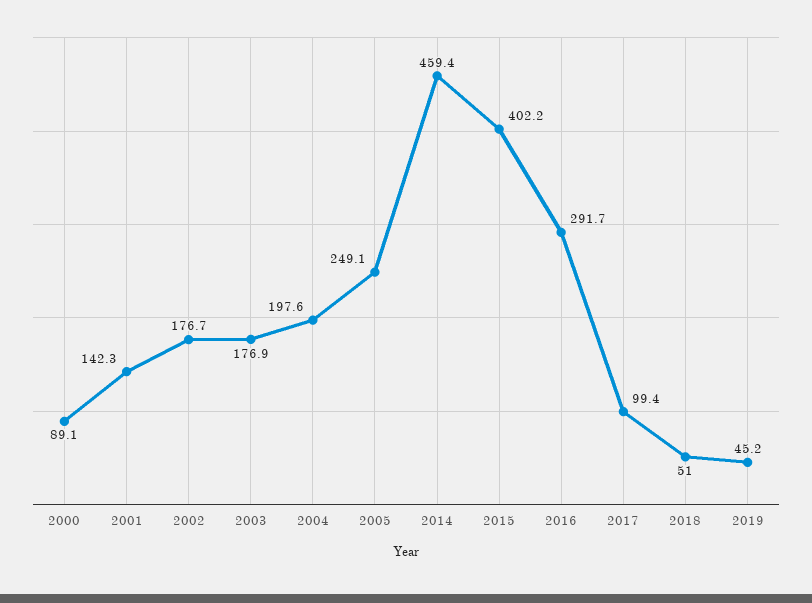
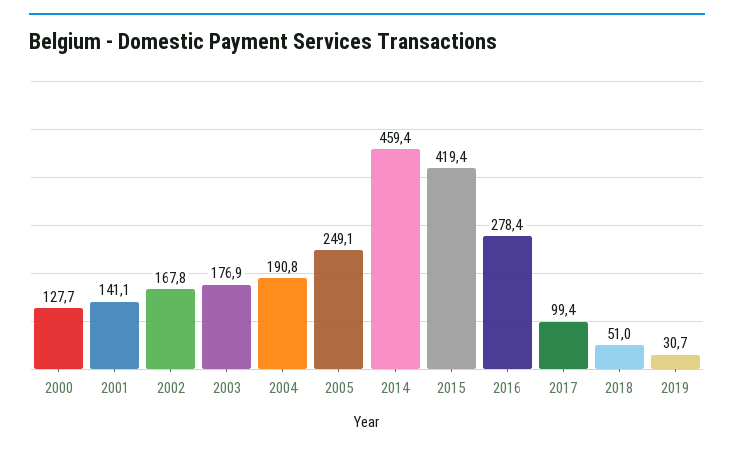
  {
-   "2000": 89.1,
+   "2000": 127.7,
-   "2001": 142.3,
+   "2001": 141.1,
-   "2002": 176.7,
+   "2002": 167.8,
    "2003": 176.9,
-   "2004": 197.6,
+   "2004": 190.8,
    "2005": 249.1,
    "2014": 459.4,
-   "2015": 402.2,
+   "2015": 419.4,
-   "2016": 291.7,
+   "2016": 278.4,
    "2017": 99.4,
    "2018": 51,
-   "2019": 45.2
+   "2019": 30.7
  }

